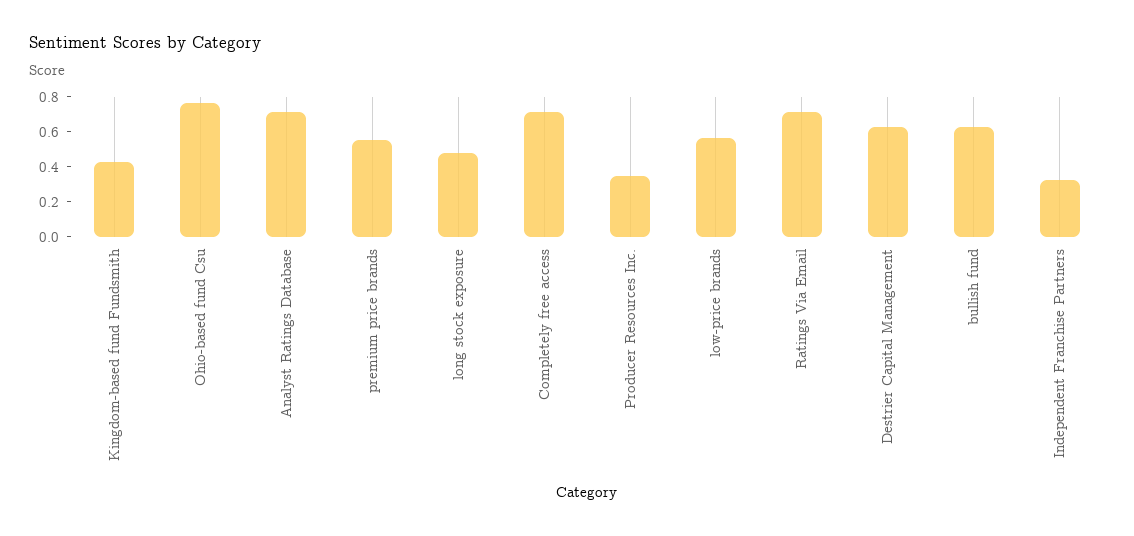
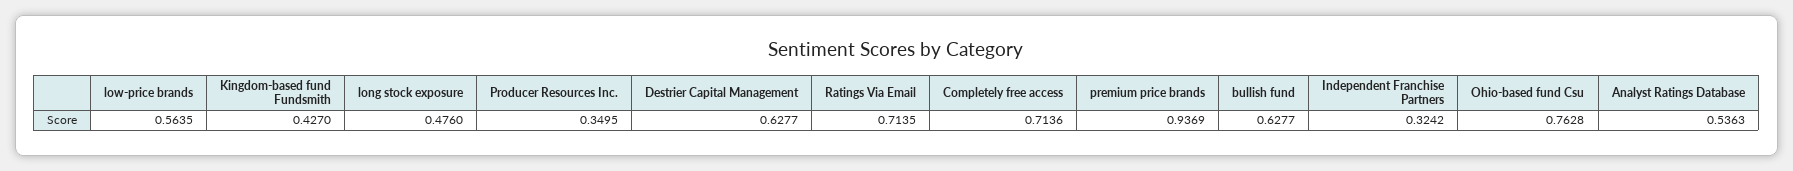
  {
    "Kingdom-based fund Fundsmith": 0.427,
    "Ohio-based fund Csu": 0.7628,
-   "Analyst Ratings Database": 0.7,
+   "Analyst Ratings Database": 0.5363,
-   "premium price brands": 0.55,
+   "premium price brands": 0.9369,
    "long stock exposure": 0.476,
    "Completely free access": 0.7136,
    "Producer Resources Inc.": 0.3495,
    "low-price brands": 0.5635,
    "Ratings Via Email": 0.7135,
    "Destrier Capital Management": 0.6277,
    "bullish fund": 0.6277,
    "Independent Franchise Partners": 0.3242
  }

